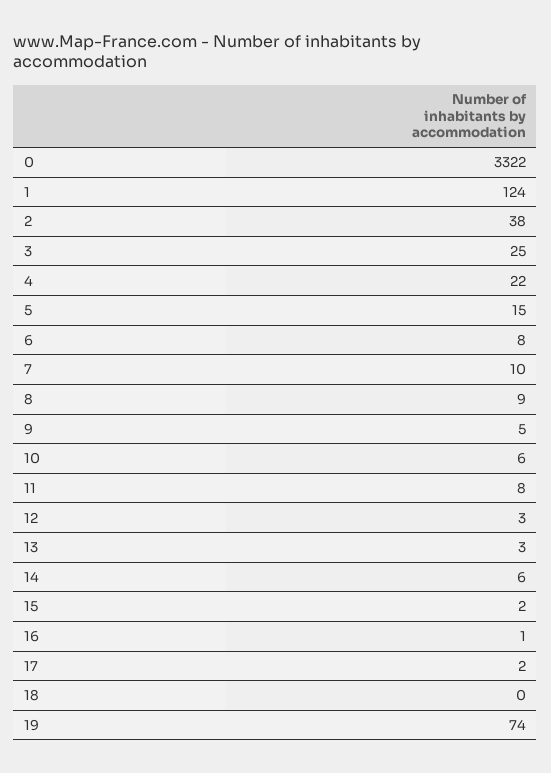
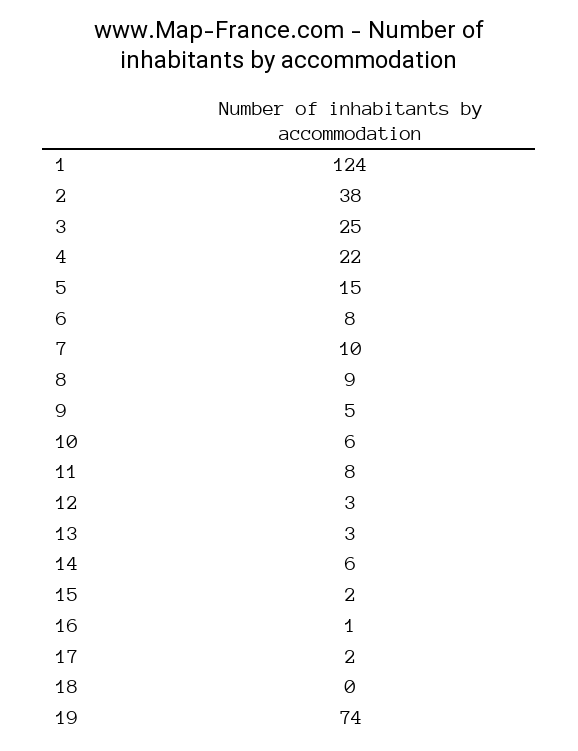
  {
-   "0": 3322,
    "1": 124,
    "2": 38,
    "3": 25,
    "4": 22,
    "5": 15,
    "6": 8,
    "7": 10,
    "8": 9,
    "9": 5,
    "10": 6,
    "11": 8,
    "12": 3,
    "13": 3,
    "14": 6,
    "15": 2,
    "16": 1,
    "17": 2,
    "18": 0,
    "19": 74
  }

